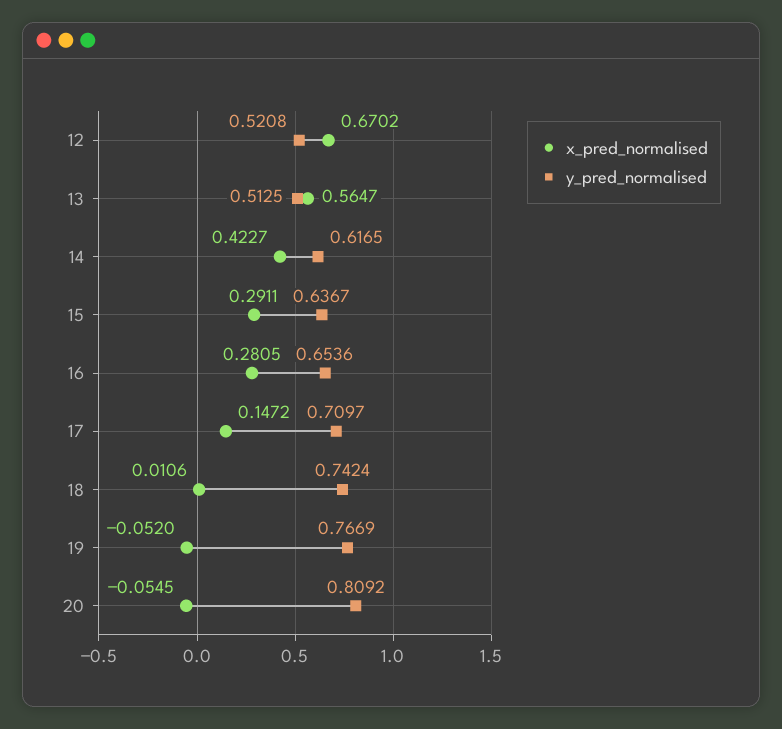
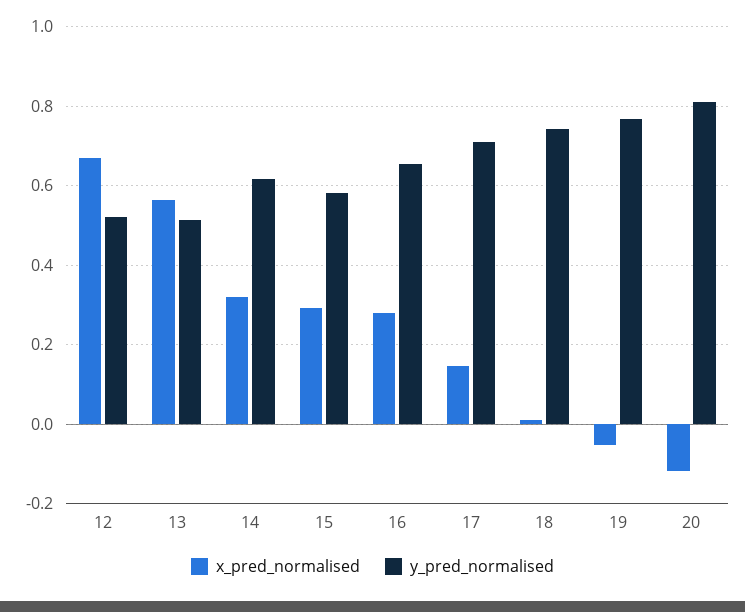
  {
    "x_pred_normalised": {
      "12": 0.6702,
      "13": 0.5647,
-     "14": 0.4227,
+     "14": 0.32,
      "15": 0.2911,
      "16": 0.2805,
      "17": 0.1472,
      "18": 0.0106,
      "19": -0.052,
-     "20": -0.0545
+     "20": -0.12
    },
    "y_pred_normalised": {
      "12": 0.5208,
      "13": 0.5125,
      "14": 0.6165,
-     "15": 0.6367,
+     "15": 0.58,
      "16": 0.6536,
      "17": 0.7097,
      "18": 0.7424,
      "19": 0.7669,
      "20": 0.8092
    }
  }

